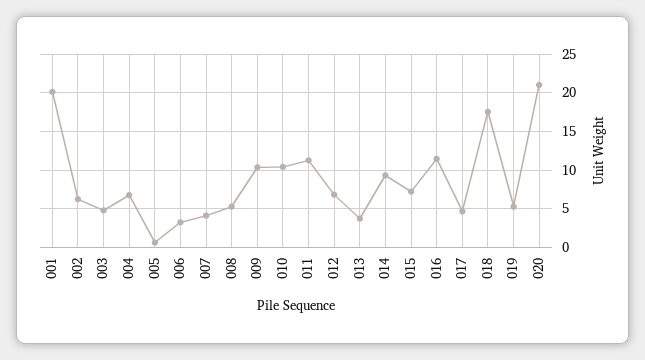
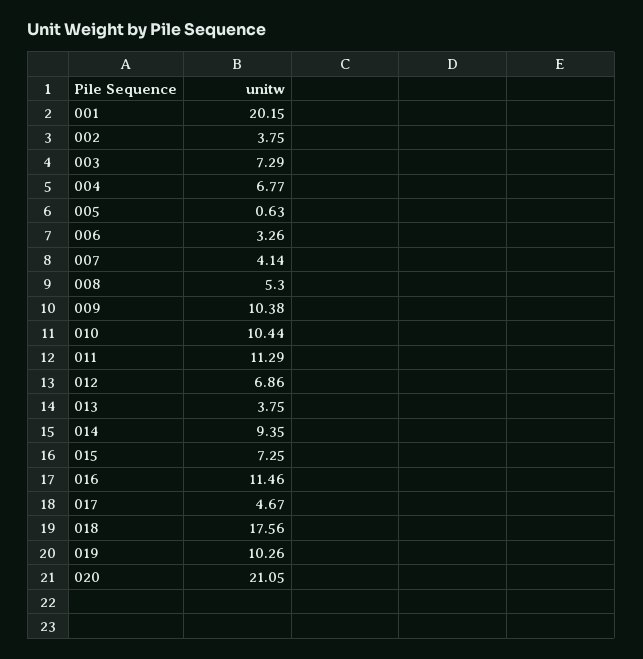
  {
    "001": 20.15,
-   "002": 6,
+   "002": 3.75,
-   "003": 5,
+   "003": 7.29,
    "004": 6.77,
    "005": 0.63,
    "006": 3.26,
    "007": 4.14,
    "008": 5.3,
    "009": 10.38,
    "010": 10.44,
    "011": 11.29,
    "012": 6.86,
    "013": 3.75,
    "014": 9.35,
    "015": 7.25,
    "016": 11.46,
    "017": 4.67,
    "018": 17.56,
-   "019": 5,
+   "019": 10.26,
    "020": 21.05
  }

